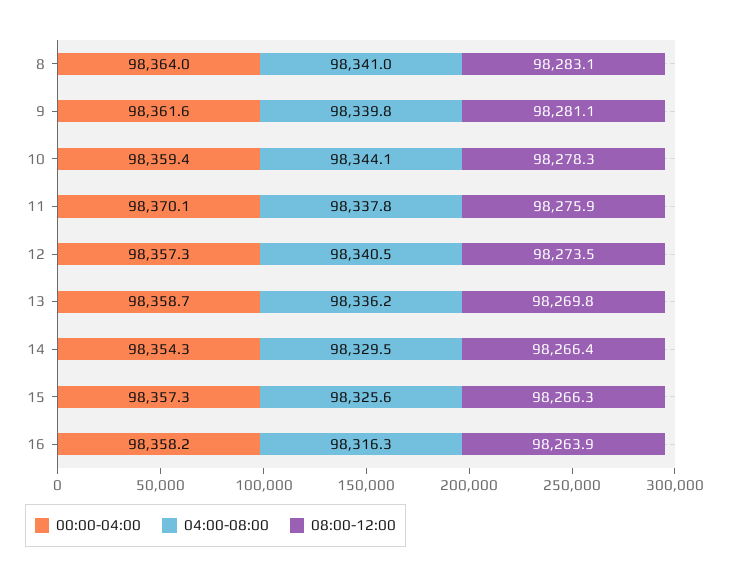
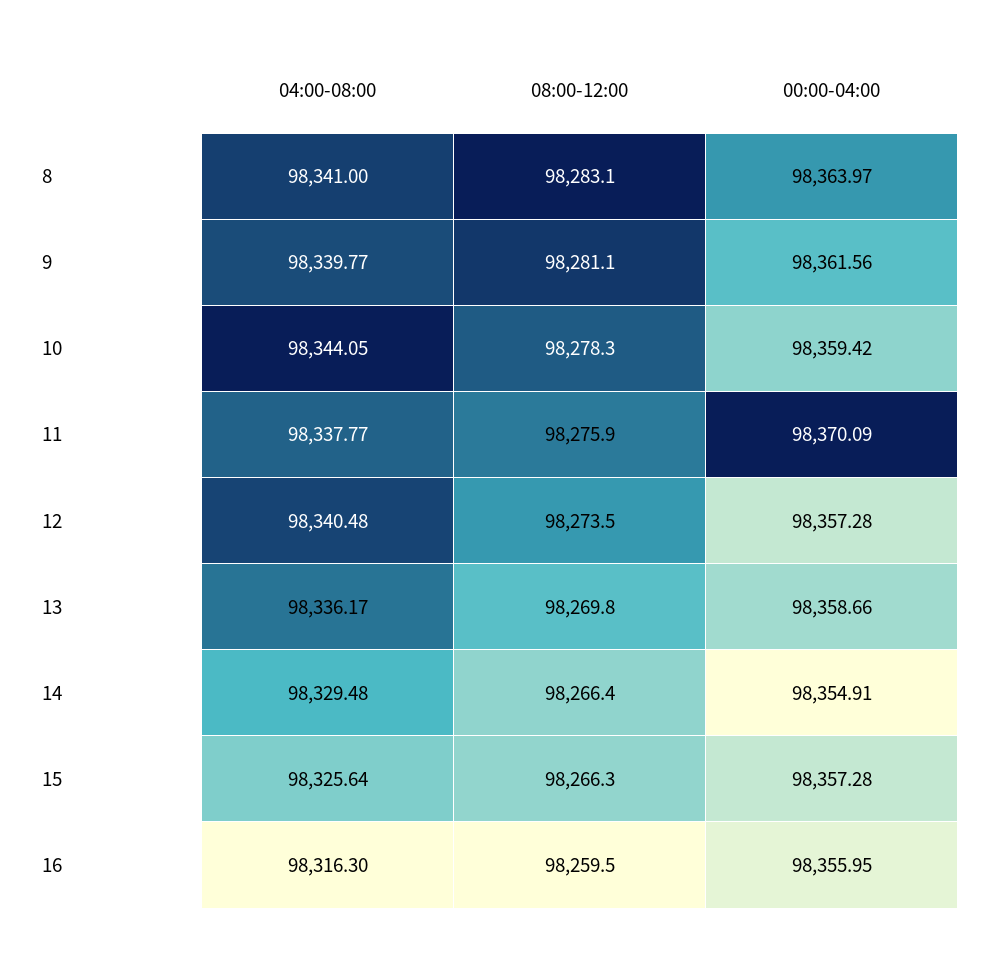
  {
    "00:00-04:00": {
      "8": 98363.97,
      "9": 98361.56,
      "10": 98359.42,
      "11": 98370.09,
      "12": 98357.28,
      "13": 98358.66,
-     "14": 98354.3,
+     "14": 98354.91,
      "15": 98357.28,
-     "16": 98358.2
+     "16": 98355.95
    },
    "04:00-08:00": {
      "8": 98341,
      "9": 98339.77,
      "10": 98344.05,
      "11": 98337.77,
      "12": 98340.48,
      "13": 98336.17,
      "14": 98329.48,
      "15": 98325.64,
      "16": 98316.3
    },
    "08:00-12:00": {
      "8": 98283.1,
      "9": 98281.1,
      "10": 98278.3,
      "11": 98275.9,
      "12": 98273.5,
      "13": 98269.8,
      "14": 98266.4,
      "15": 98266.3,
-     "16": 98263.9
+     "16": 98259.5
    }
  }

